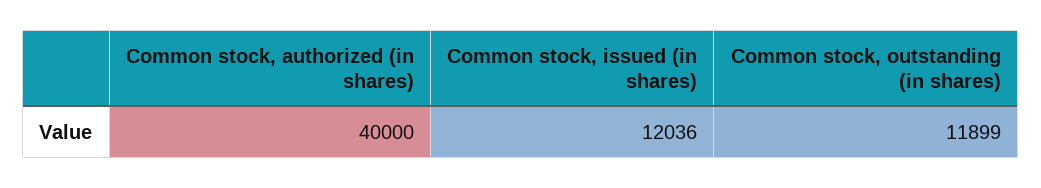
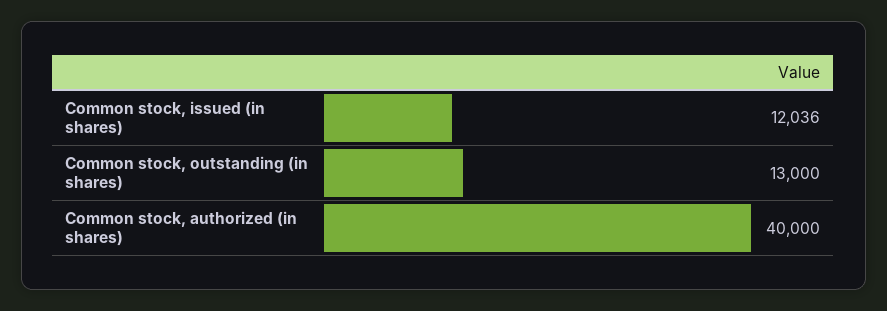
  {
    "Common stock, authorized (in shares)": 40000,
    "Common stock, issued (in shares)": 12036,
-   "Common stock, outstanding (in shares)": 11899
+   "Common stock, outstanding (in shares)": 13000
  }

